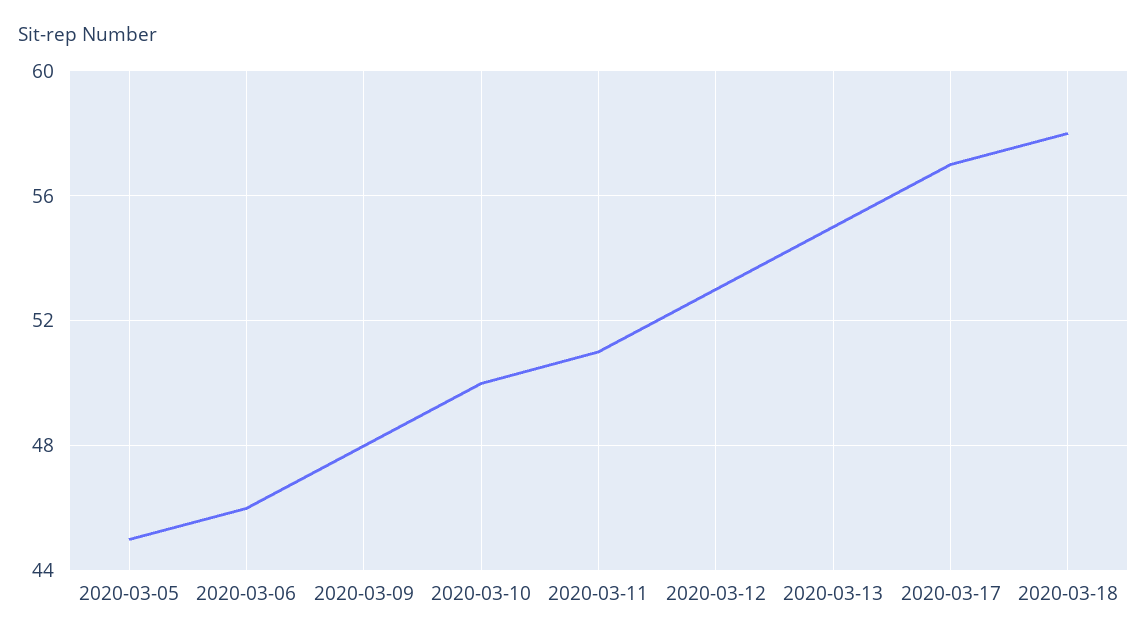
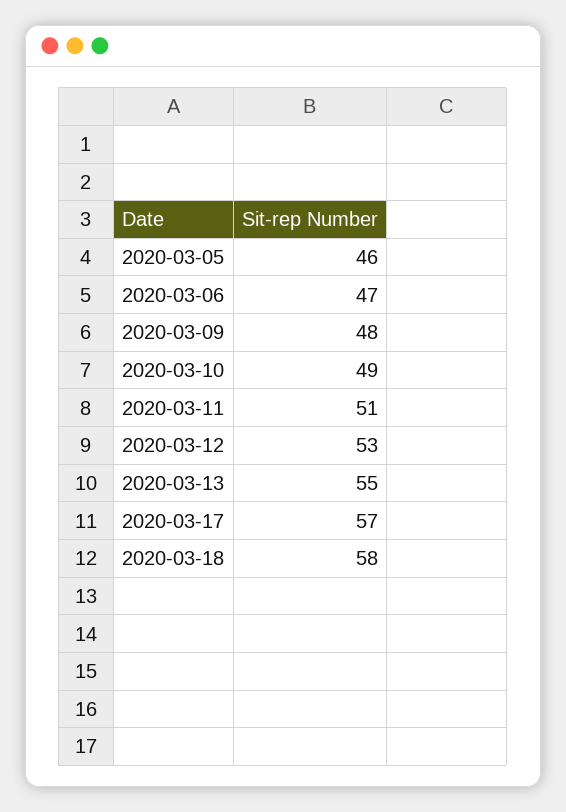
  {
-   "2020-03-05": 45,
+   "2020-03-05": 46,
-   "2020-03-06": 46,
+   "2020-03-06": 47,
    "2020-03-09": 48,
-   "2020-03-10": 50,
+   "2020-03-10": 49,
    "2020-03-11": 51,
    "2020-03-12": 53,
    "2020-03-13": 55,
    "2020-03-17": 57,
    "2020-03-18": 58
  }

